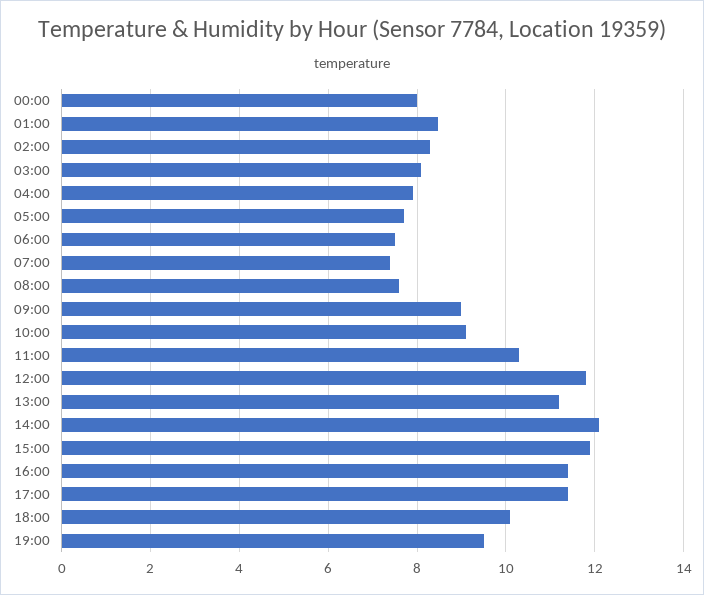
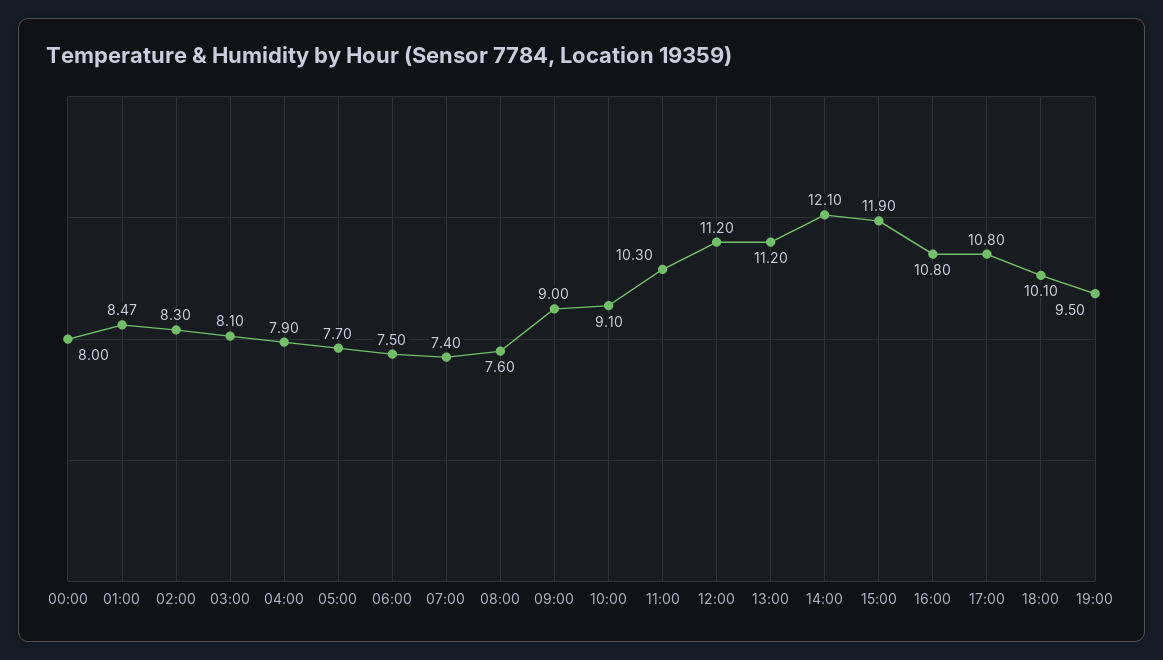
  {
    "00:00": 8,
    "01:00": 8.47,
    "02:00": 8.3,
    "03:00": 8.1,
    "04:00": 7.9,
    "05:00": 7.7,
    "06:00": 7.5,
    "07:00": 7.4,
    "08:00": 7.6,
    "09:00": 9,
    "10:00": 9.1,
    "11:00": 10.3,
-   "12:00": 11.8,
+   "12:00": 11.2,
    "13:00": 11.2,
    "14:00": 12.1,
    "15:00": 11.9,
-   "16:00": 11.4,
+   "16:00": 10.8,
-   "17:00": 11.4,
+   "17:00": 10.8,
    "18:00": 10.1,
    "19:00": 9.5
  }

